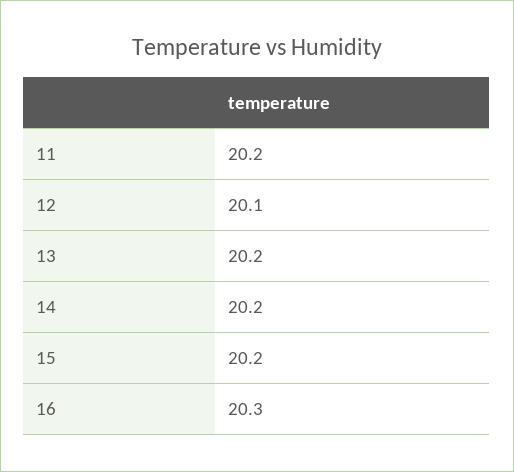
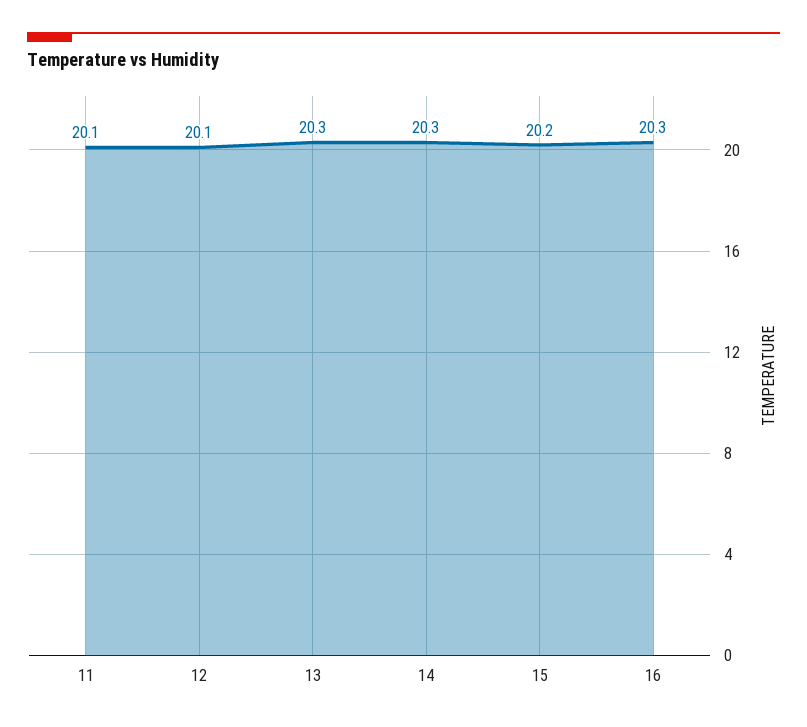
  {
-   "11": 20.2,
+   "11": 20.1,
    "12": 20.1,
-   "13": 20.2,
+   "13": 20.3,
-   "14": 20.2,
+   "14": 20.3,
    "15": 20.2,
    "16": 20.3
  }

